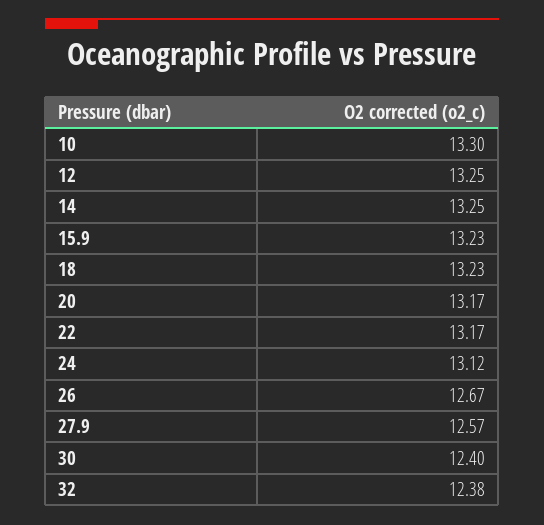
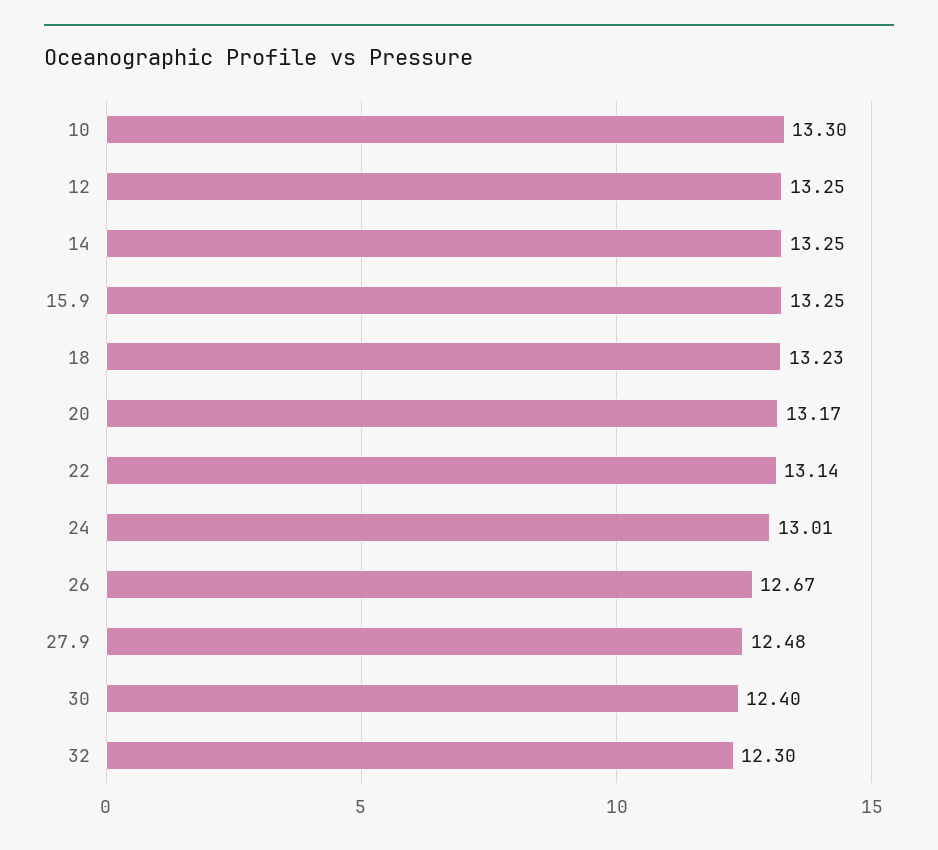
  {
    "10": 13.3,
    "12": 13.25,
    "14": 13.25,
-   "15.9": 13.23,
+   "15.9": 13.25,
    "18": 13.23,
    "20": 13.17,
-   "22": 13.17,
+   "22": 13.14,
-   "24": 13.12,
+   "24": 13.01,
    "26": 12.67,
-   "27.9": 12.57,
+   "27.9": 12.48,
    "30": 12.4,
-   "32": 12.38
+   "32": 12.3
  }

